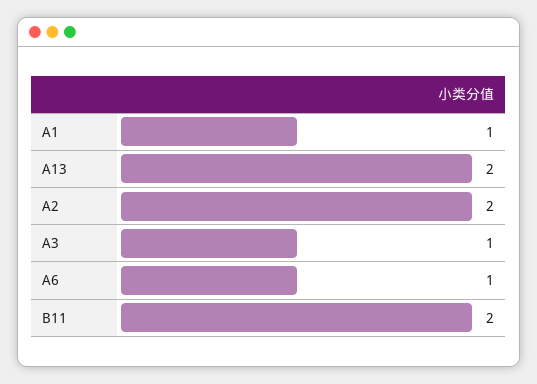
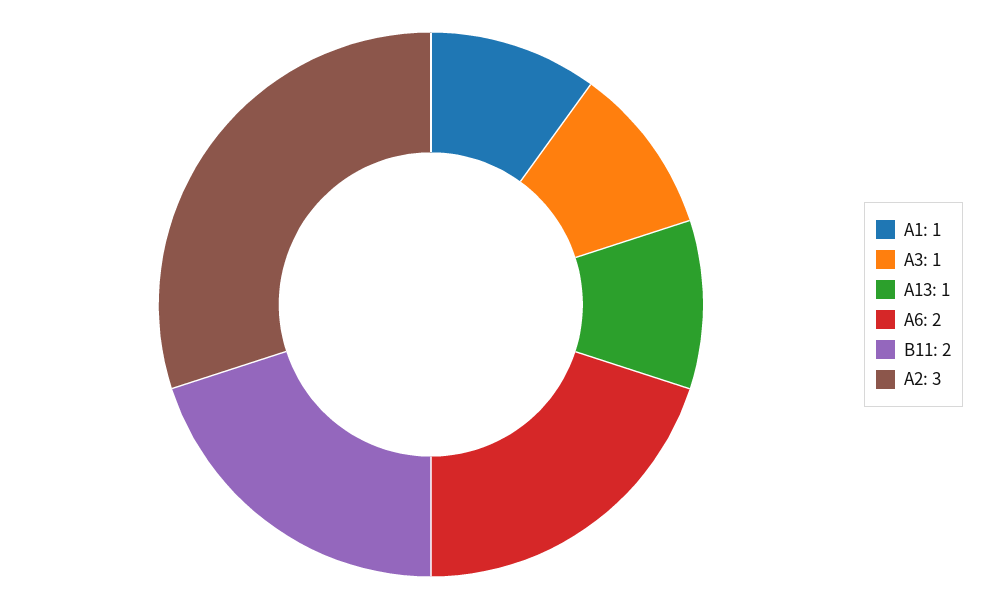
  {
    "A1": 1,
-   "A13": 2,
+   "A13": 1,
-   "A2": 2,
+   "A2": 3,
    "A3": 1,
-   "A6": 1,
+   "A6": 2,
    "B11": 2
  }

